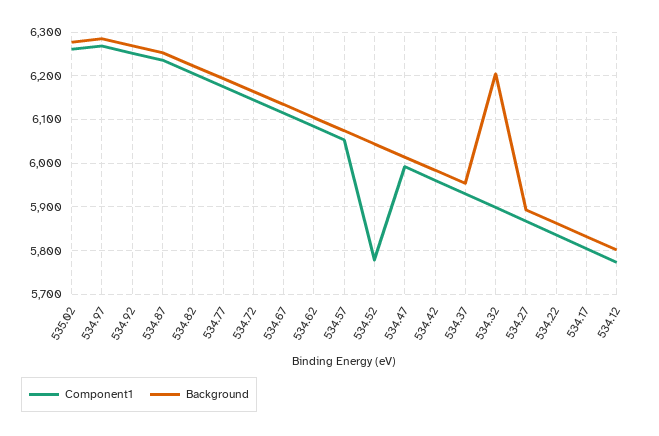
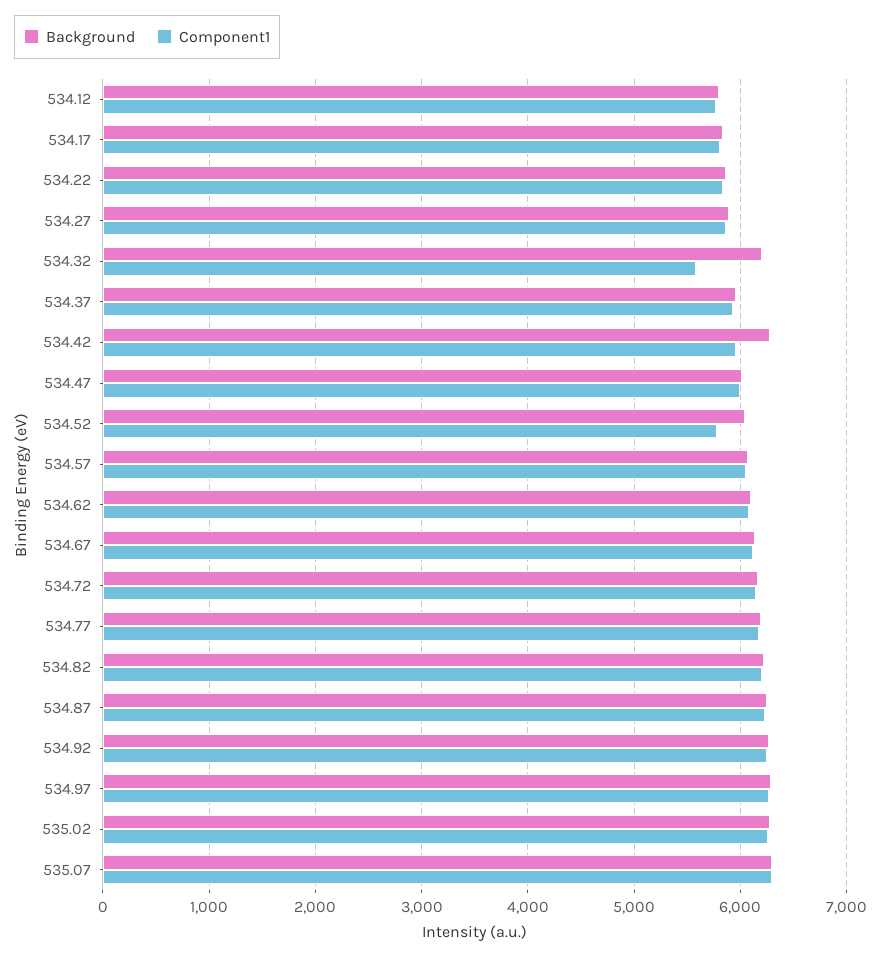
  {
    "Component1": {
      "535.02": 6260,
      "534.97": 6260,
      "534.92": 6260,
      "534.87": 6240,
      "534.82": 6200,
      "534.77": 6180,
      "534.72": 6140,
      "534.67": 6120,
      "534.62": 6080,
      "534.57": 6060,
      "534.52": 5780,
      "534.47": 6000,
      "534.42": 5960,
      "534.37": 5920,
-     "534.32": 5900,
+     "534.32": 5600,
      "534.27": 5860,
      "534.22": 5840,
      "534.17": 5800,
-     "534.12": 5780
+     "534.12": 5780,
+     "535.07": 6300
    },
    "Background": {
      "535.02": 6280,
      "534.97": 6280,
      "534.92": 6260,
      "534.87": 6260,
      "534.82": 6220,
      "534.77": 6200,
      "534.72": 6160,
      "534.67": 6140,
      "534.62": 6100,
      "534.57": 6080,
      "534.52": 6040,
      "534.47": 6020,
-     "534.42": 5980,
+     "534.42": 6300,
      "534.37": 5960,
      "534.32": 6200,
      "534.27": 5900,
      "534.22": 5860,
      "534.17": 5840,
-     "534.12": 5800
+     "534.12": 5800,
+     "535.07": 6300
    }
  }

